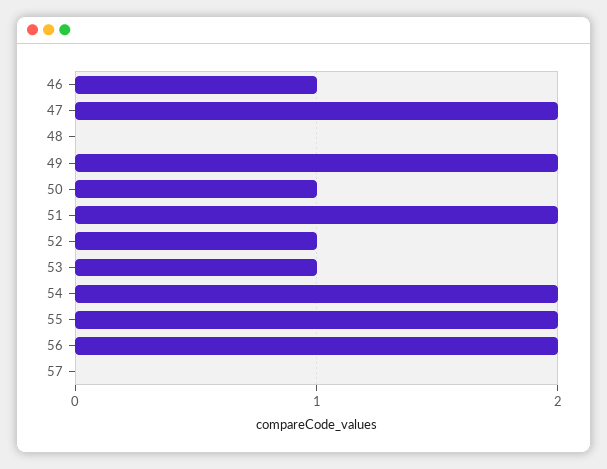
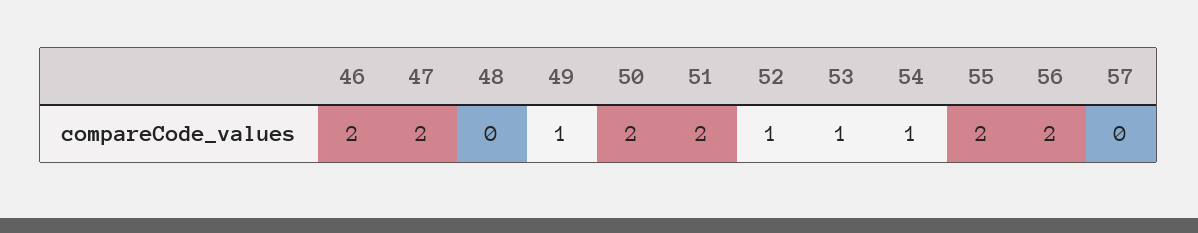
  {
-   "46": 1,
+   "46": 2,
    "47": 2,
    "48": 0,
-   "49": 2,
+   "49": 1,
-   "50": 1,
+   "50": 2,
    "51": 2,
    "52": 1,
    "53": 1,
-   "54": 2,
+   "54": 1,
    "55": 2,
    "56": 2,
    "57": 0
  }

